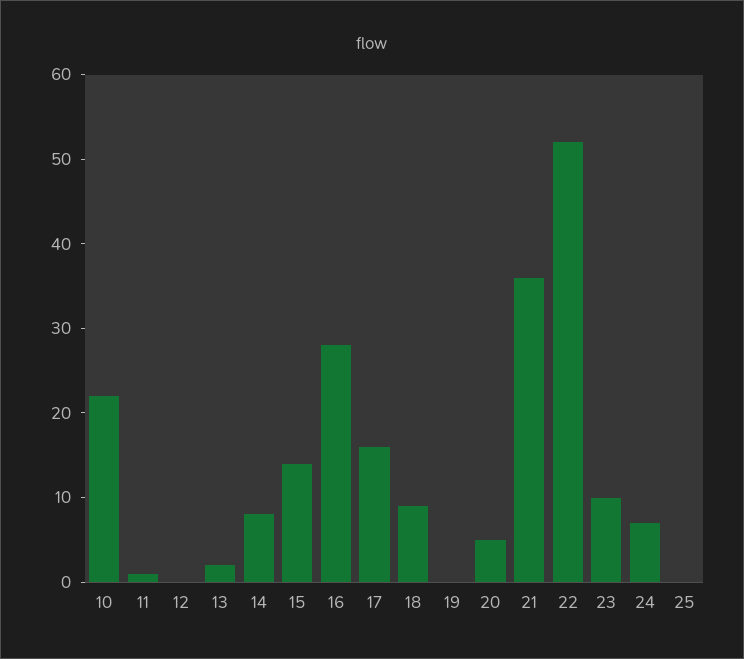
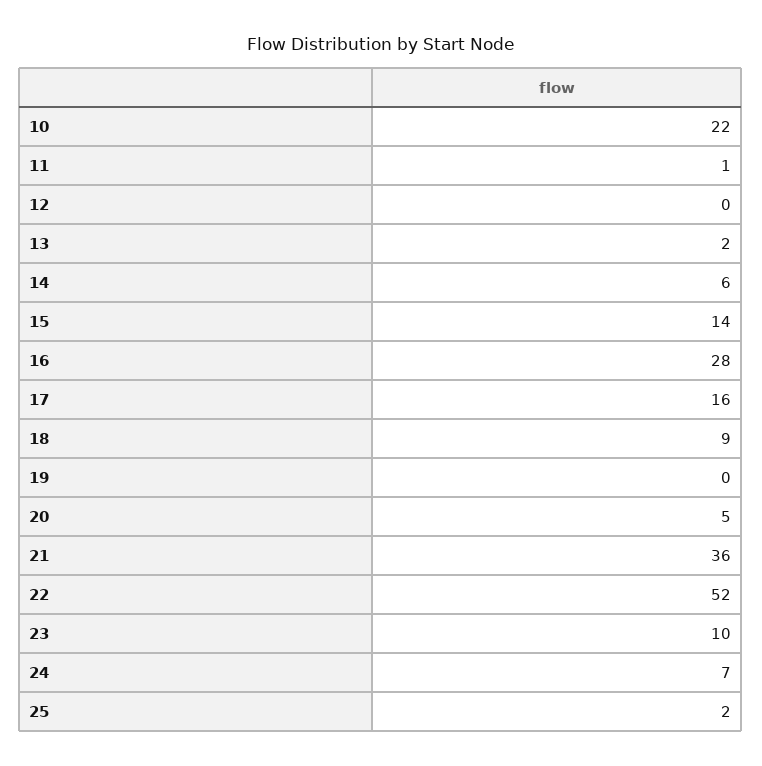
  {
    "10": 22,
    "11": 1,
    "12": 0,
    "13": 2,
-   "14": 8,
+   "14": 6,
    "15": 14,
    "16": 28,
    "17": 16,
    "18": 9,
    "19": 0,
    "20": 5,
    "21": 36,
    "22": 52,
    "23": 10,
    "24": 7,
-   "25": 0
+   "25": 2
  }

